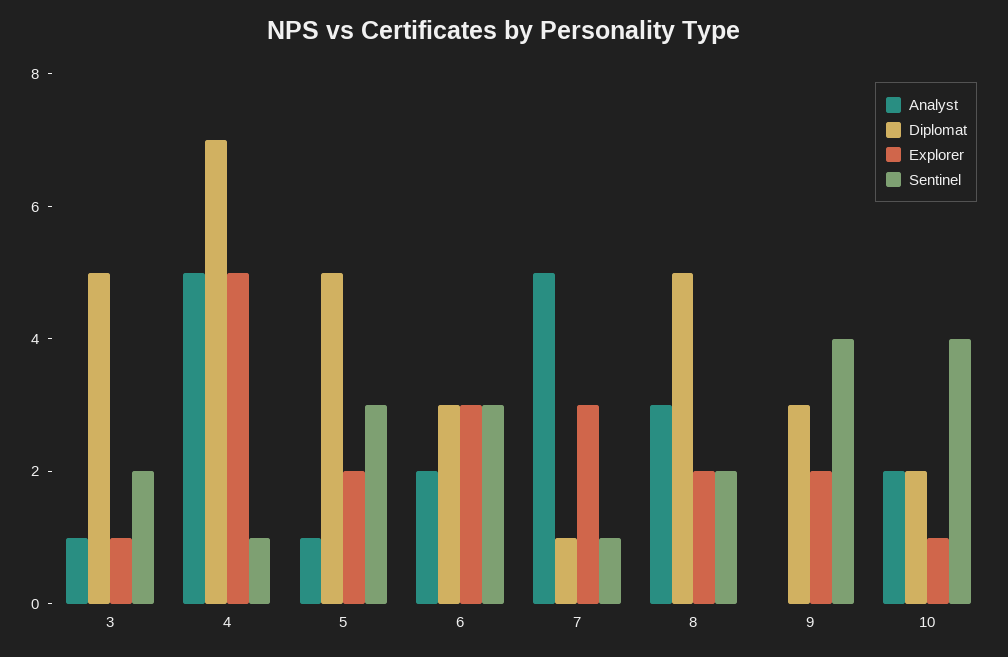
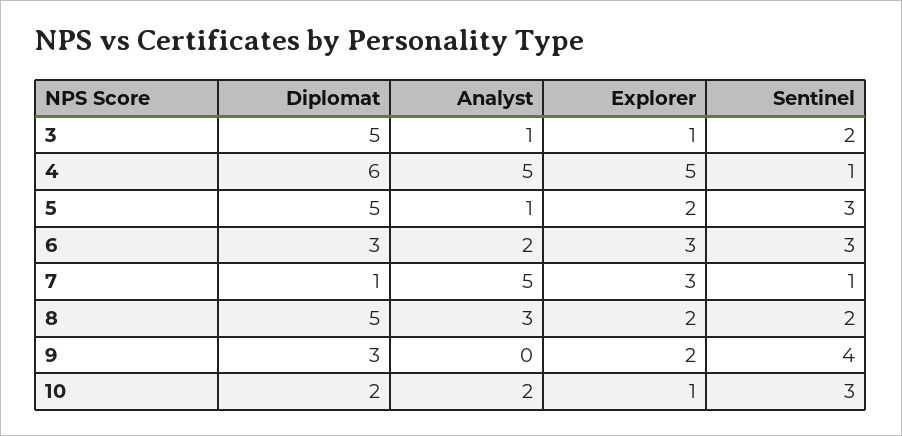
  {
    "Analyst": {
      "3": 1,
      "4": 5,
      "5": 1,
      "6": 2,
      "7": 5,
      "8": 3,
      "9": 0,
      "10": 2
    },
    "Diplomat": {
      "3": 5,
-     "4": 7,
+     "4": 6,
      "5": 5,
      "6": 3,
      "7": 1,
      "8": 5,
      "9": 3,
      "10": 2
    },
    "Explorer": {
      "3": 1,
      "4": 5,
      "5": 2,
      "6": 3,
      "7": 3,
      "8": 2,
      "9": 2,
      "10": 1
    },
    "Sentinel": {
      "3": 2,
      "4": 1,
      "5": 3,
      "6": 3,
      "7": 1,
      "8": 2,
      "9": 4,
-     "10": 4
+     "10": 3
    }
  }

